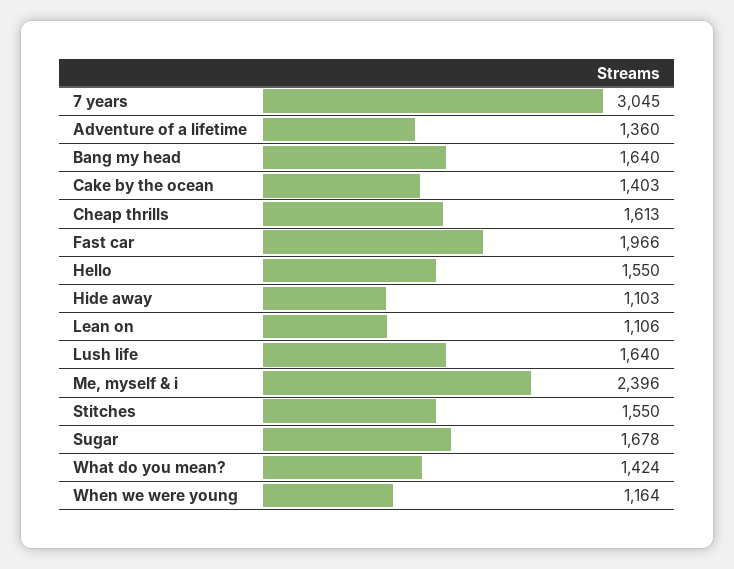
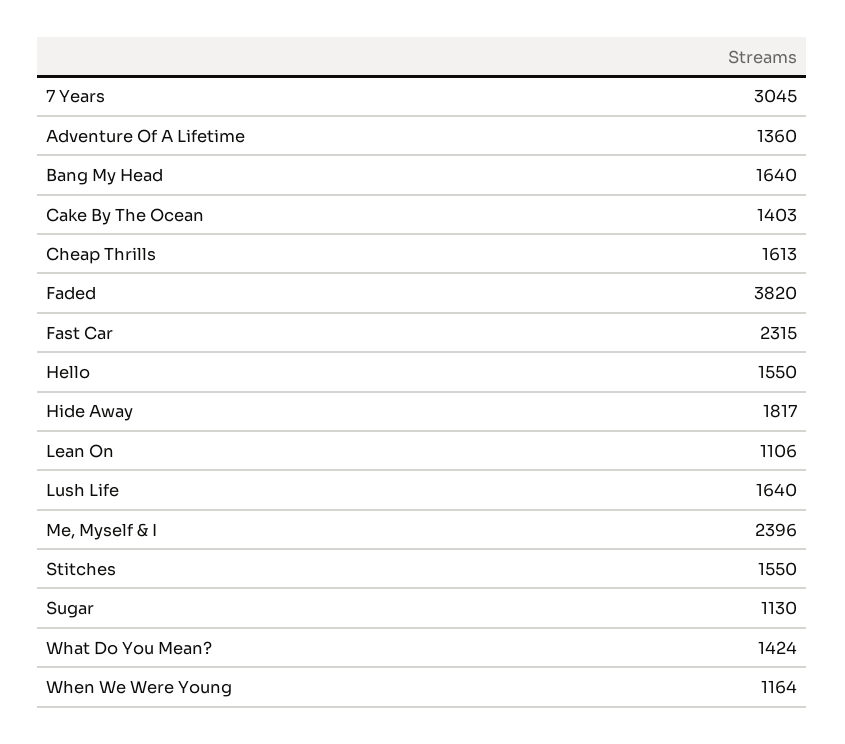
  {
    "7 years": 3045,
    "Adventure of a lifetime": 1360,
    "Bang my head": 1640,
    "Cake by the ocean": 1403,
    "Cheap thrills": 1613,
-   "Fast car": 1966,
+   "Fast car": 2315,
    "Hello": 1550,
-   "Hide away": 1103,
+   "Hide away": 1817,
    "Lean on": 1106,
    "Lush life": 1640,
    "Me, myself & i": 2396,
    "Stitches": 1550,
-   "Sugar": 1678,
+   "Sugar": 1130,
    "What do you mean?": 1424,
-   "When we were young": 1164
+   "When we were young": 1164,
+   "Faded": 3820
  }

